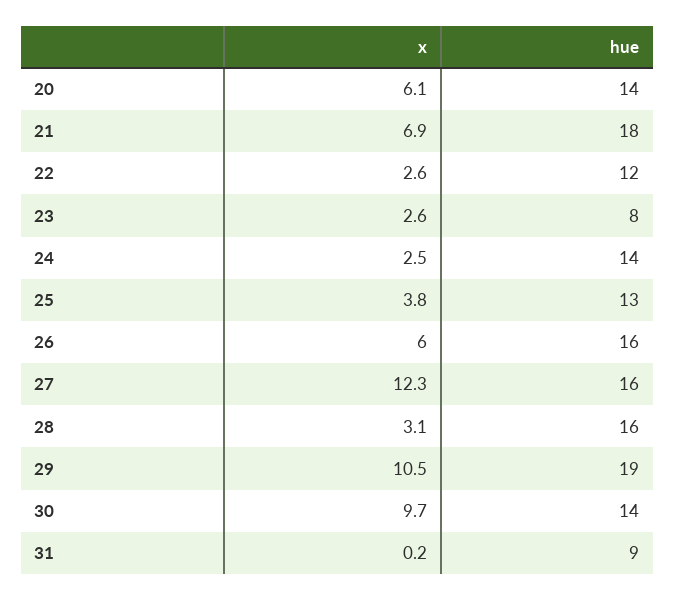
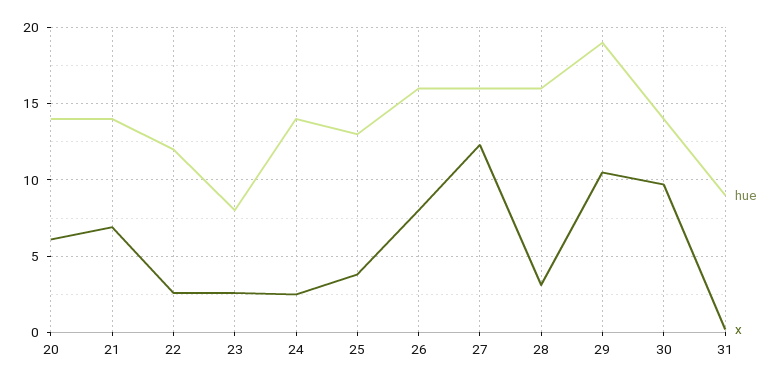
  {
    "x": {
      "20": 6.1,
      "21": 6.9,
      "22": 2.6,
      "23": 2.6,
      "24": 2.5,
      "25": 3.8,
-     "26": 6,
+     "26": 8,
      "27": 12.3,
      "28": 3.1,
      "29": 10.5,
      "30": 9.7,
      "31": 0.2
    },
    "hue": {
      "20": 14,
-     "21": 18,
+     "21": 14,
      "22": 12,
      "23": 8,
      "24": 14,
      "25": 13,
      "26": 16,
      "27": 16,
      "28": 16,
      "29": 19,
      "30": 14,
      "31": 9
    }
  }

